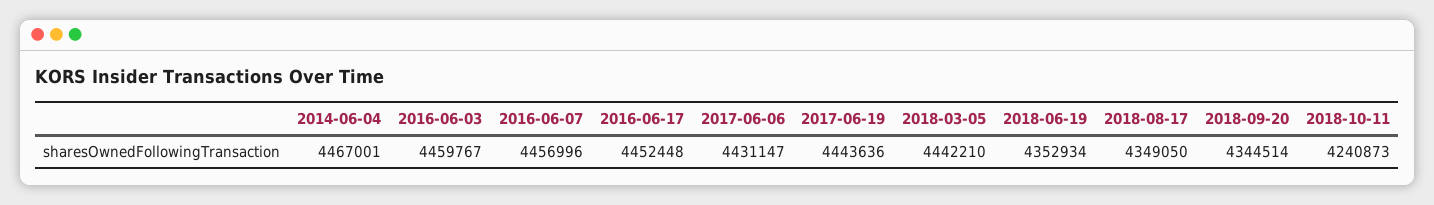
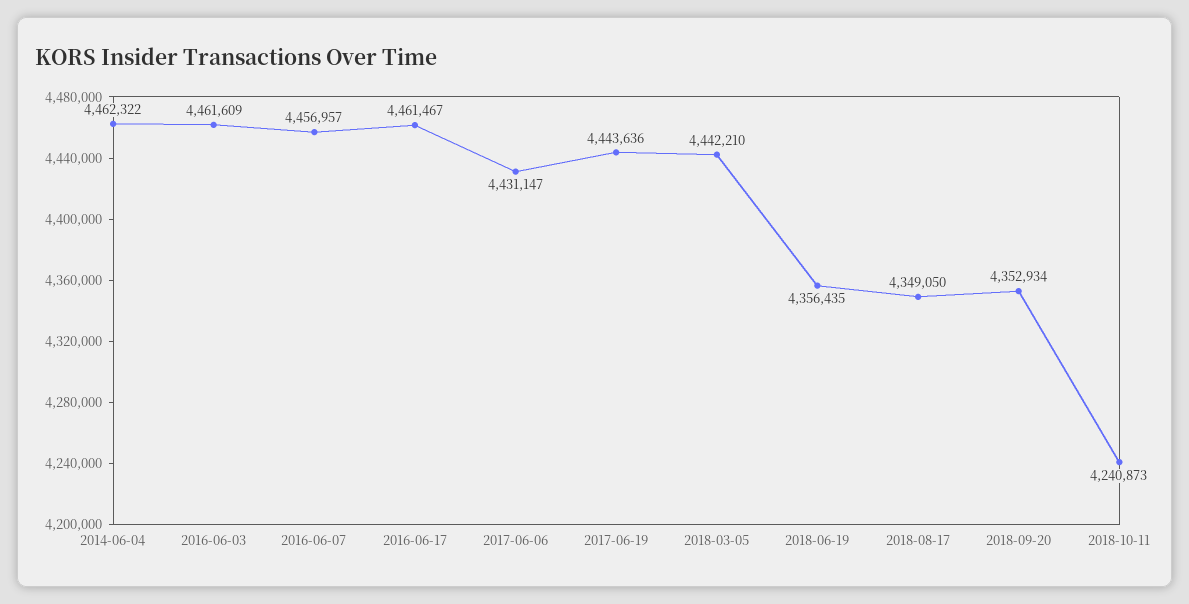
  {
-   "2014-06-04": 4467001,
+   "2014-06-04": 4462322,
-   "2016-06-03": 4459767,
+   "2016-06-03": 4461609,
-   "2016-06-07": 4456996,
+   "2016-06-07": 4456957,
-   "2016-06-17": 4452448,
+   "2016-06-17": 4461467,
    "2017-06-06": 4431147,
    "2017-06-19": 4443636,
    "2018-03-05": 4442210,
-   "2018-06-19": 4352934,
+   "2018-06-19": 4356435,
    "2018-08-17": 4349050,
-   "2018-09-20": 4344514,
+   "2018-09-20": 4352934,
    "2018-10-11": 4240873
  }

